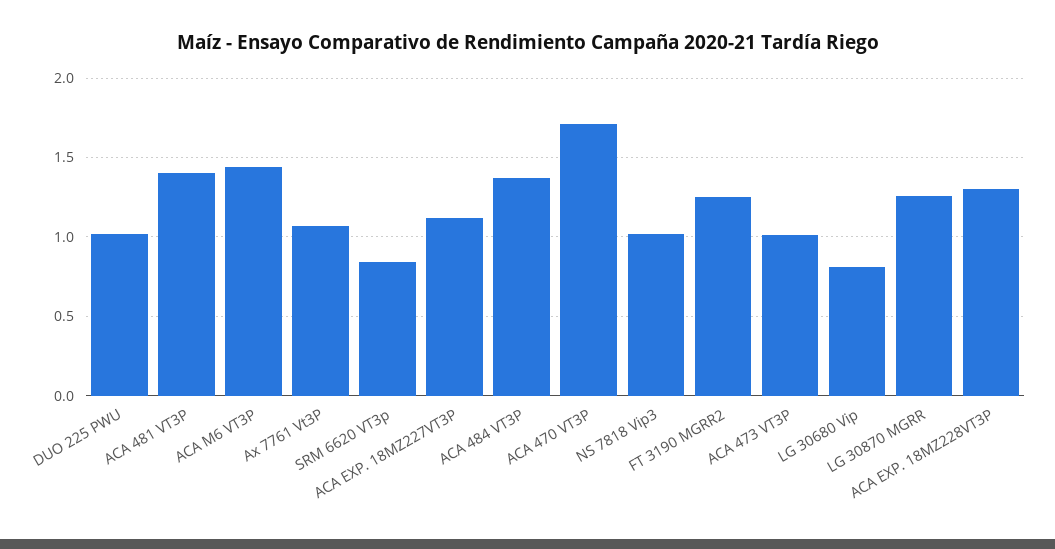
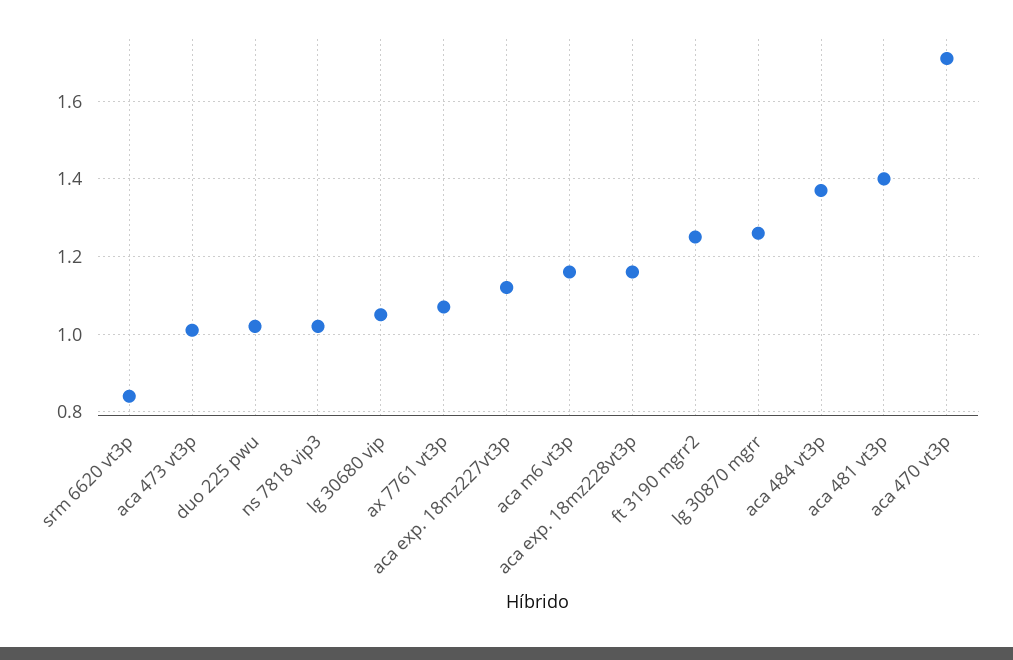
  {
    "DUO 225 PWU": 1,
    "ACA 481 VT3P": 1.4,
-   "ACA M6 VT3P": 1.45,
+   "ACA M6 VT3P": 1.15,
    "Ax 7761 Vt3P": 1.05,
    "SRM 6620 VT3p": 0.85,
    "ACA EXP. 18MZ227VT3P": 1.1,
    "ACA 484 VT3P": 1.35,
    "ACA 470 VT3P": 1.7,
    "NS 7818 Vip3": 1,
    "FT 3190 MGRR2": 1.25,
    "ACA 473 VT3P": 1,
-   "LG 30680 Vip": 0.8,
+   "LG 30680 Vip": 1.05,
    "LG 30870 MGRR": 1.25,
-   "ACA EXP. 18MZ228VT3P": 1.3
+   "ACA EXP. 18MZ228VT3P": 1.15
  }

